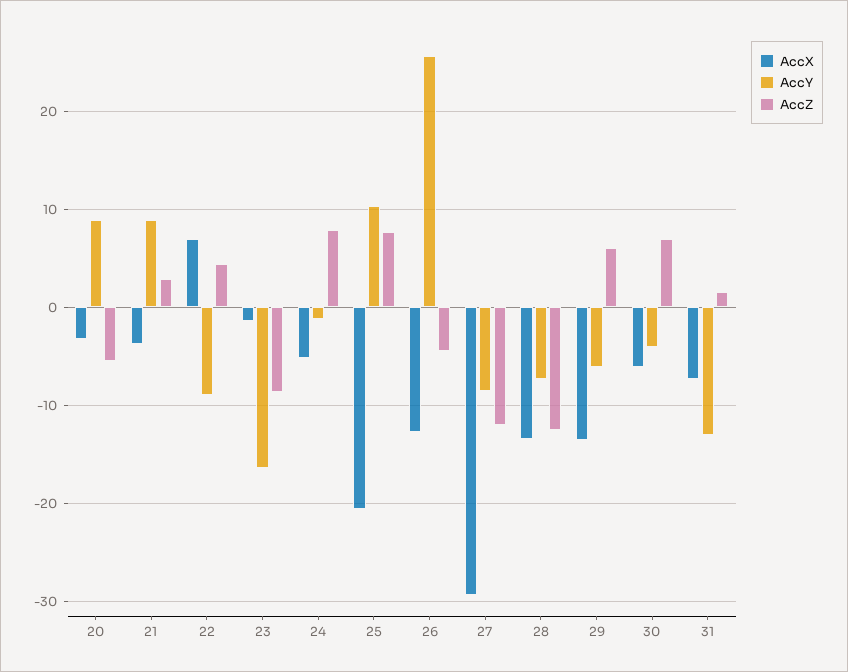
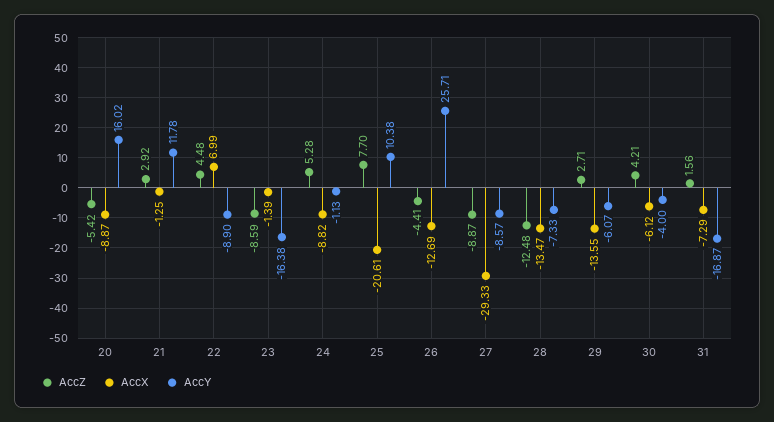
  {
    "AccX": {
-     "20": -3,
+     "20": -8.87,
-     "21": -4,
+     "21": -1.25,
      "22": 6.99,
      "23": -1.39,
-     "24": -5,
+     "24": -8.82,
      "25": -20.61,
      "26": -12.69,
      "27": -29.33,
      "28": -13.47,
      "29": -13.55,
      "30": -6.12,
      "31": -7.29
    },
    "AccY": {
-     "20": 9,
+     "20": 16.02,
-     "21": 9,
+     "21": 11.78,
      "22": -8.9,
      "23": -16.38,
      "24": -1.13,
      "25": 10.38,
      "26": 25.71,
      "27": -8.57,
      "28": -7.33,
      "29": -6.07,
      "30": -4,
-     "31": -13
+     "31": -16.87
    },
    "AccZ": {
      "20": -5.42,
      "21": 2.92,
      "22": 4.48,
      "23": -8.59,
-     "24": 8,
+     "24": 5.28,
      "25": 7.7,
      "26": -4.41,
-     "27": -12,
+     "27": -8.87,
      "28": -12.48,
-     "29": 6,
+     "29": 2.71,
-     "30": 7,
+     "30": 4.21,
      "31": 1.56
    }
  }

